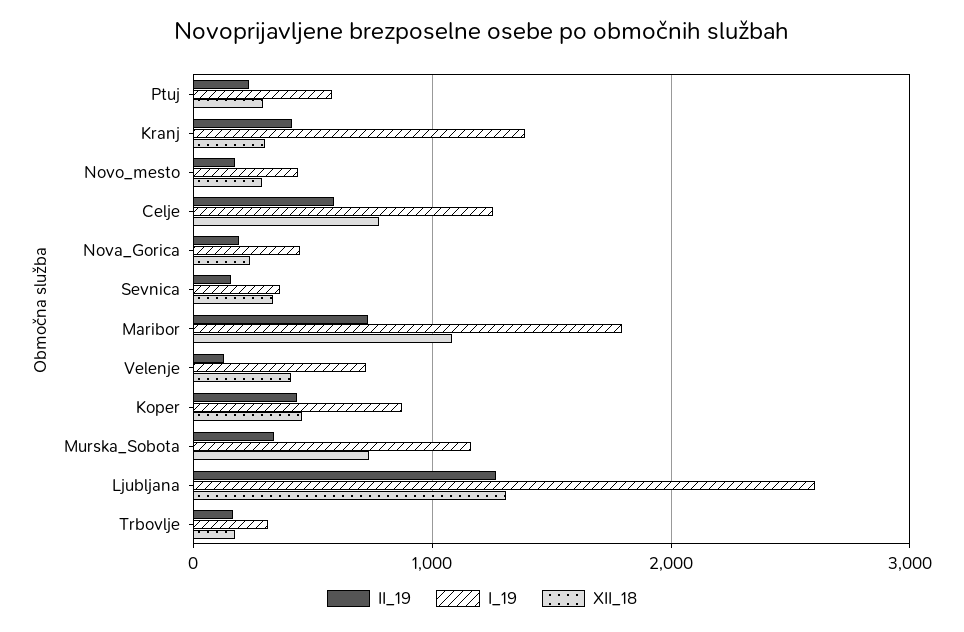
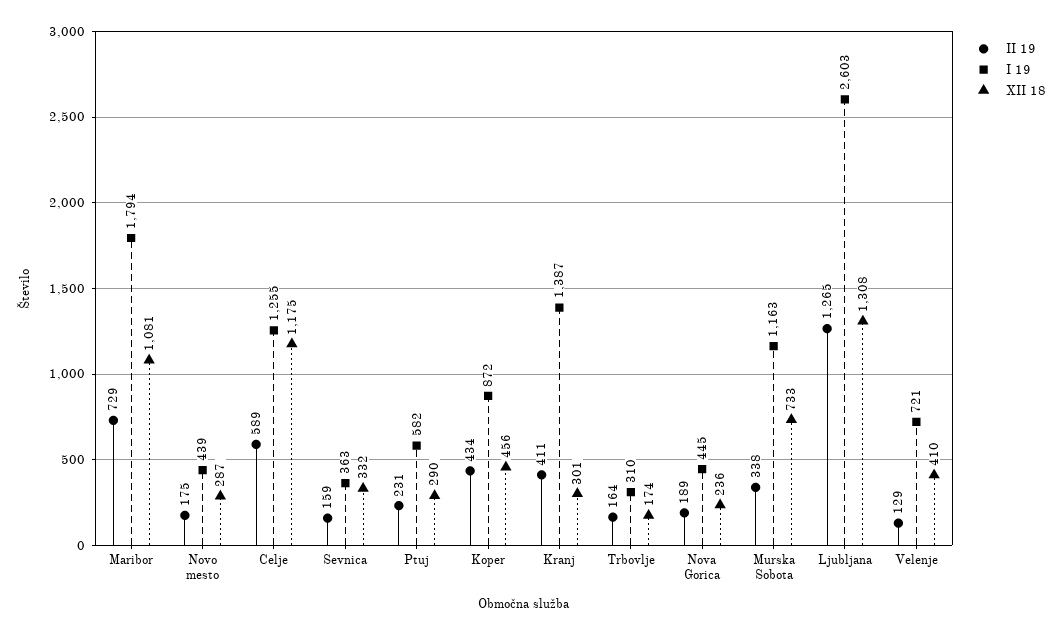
  {
    "II_19": {
      "Ptuj": 231,
      "Kranj": 411,
      "Novo_mesto": 175,
      "Celje": 589,
      "Nova_Gorica": 189,
      "Sevnica": 159,
      "Maribor": 729,
      "Velenje": 129,
      "Koper": 434,
      "Murska_Sobota": 338,
      "Ljubljana": 1265,
      "Trbovlje": 164
    },
    "I_19": {
      "Ptuj": 582,
      "Kranj": 1387,
      "Novo_mesto": 439,
      "Celje": 1255,
      "Nova_Gorica": 445,
      "Sevnica": 363,
      "Maribor": 1794,
      "Velenje": 721,
      "Koper": 872,
      "Murska_Sobota": 1163,
      "Ljubljana": 2603,
      "Trbovlje": 310
    },
    "XII_18": {
      "Ptuj": 290,
      "Kranj": 301,
      "Novo_mesto": 287,
-     "Celje": 800,
+     "Celje": 1175,
      "Nova_Gorica": 236,
      "Sevnica": 332,
      "Maribor": 1081,
      "Velenje": 410,
      "Koper": 456,
      "Murska_Sobota": 733,
      "Ljubljana": 1308,
      "Trbovlje": 174
    }
  }

